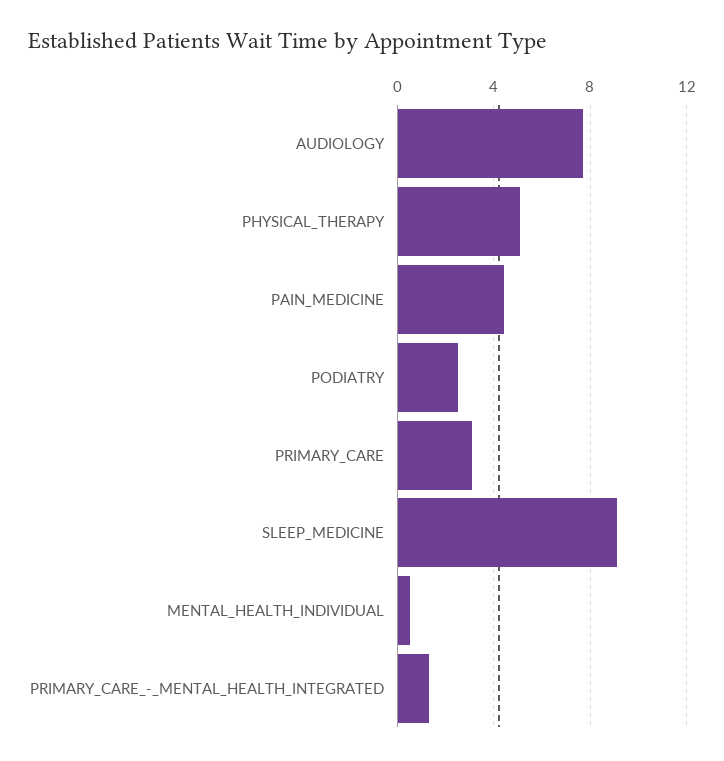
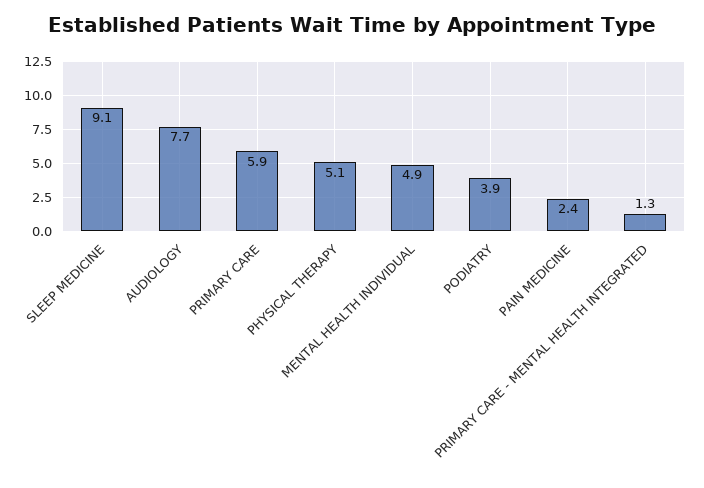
  {
    "AUDIOLOGY": 7.7,
    "PHYSICAL_THERAPY": 5.1,
-   "PAIN_MEDICINE": 4.5,
+   "PAIN_MEDICINE": 2.4,
-   "PODIATRY": 2.5,
+   "PODIATRY": 3.9,
-   "PRIMARY_CARE": 3,
+   "PRIMARY_CARE": 5.9,
    "SLEEP_MEDICINE": 9.1,
-   "MENTAL_HEALTH_INDIVIDUAL": 0.5,
+   "MENTAL_HEALTH_INDIVIDUAL": 4.9,
    "PRIMARY_CARE_-_MENTAL_HEALTH_INTEGRATED": 1.3
  }

